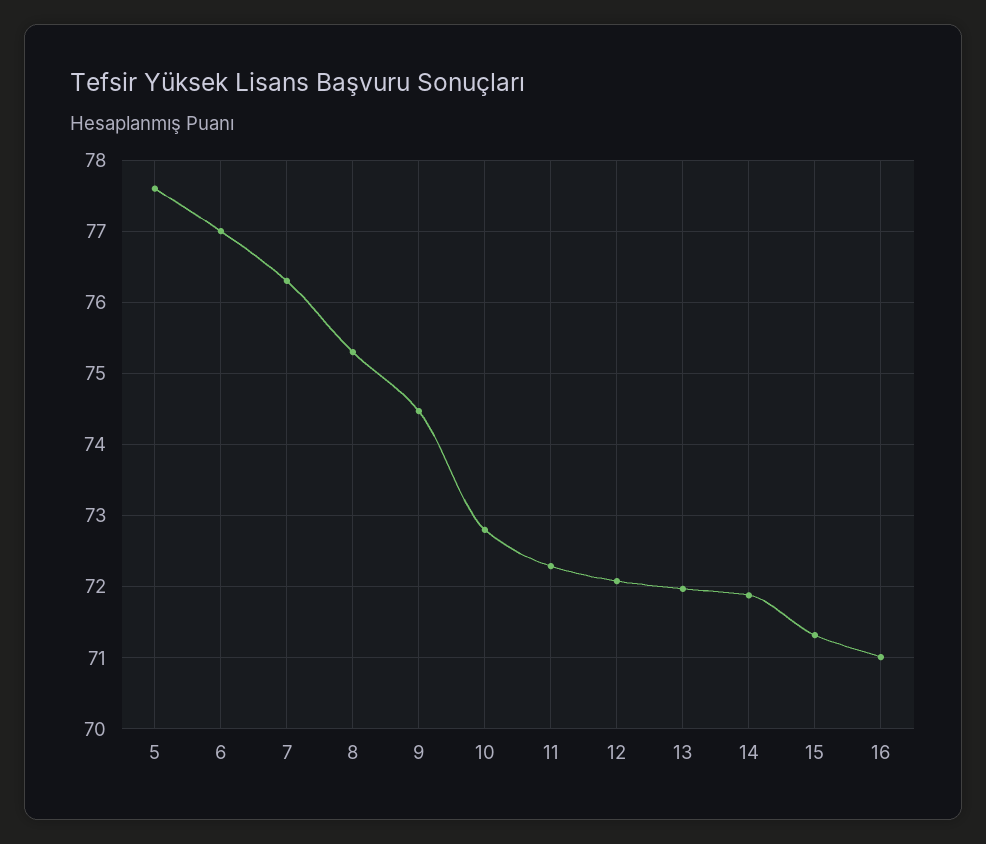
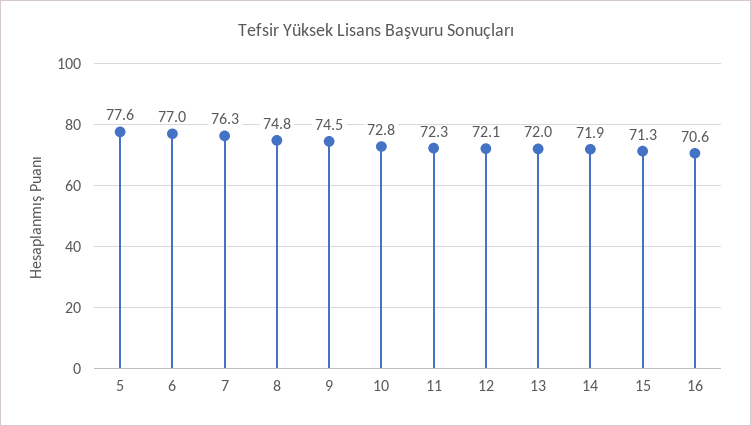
  {
    "5": 77.6,
    "6": 77,
    "7": 76.3,
-   "8": 75.3,
+   "8": 74.8,
    "9": 74.5,
    "10": 72.8,
    "11": 72.3,
    "12": 72.1,
    "13": 72,
    "14": 71.9,
    "15": 71.3,
-   "16": 71
+   "16": 70.6
  }

